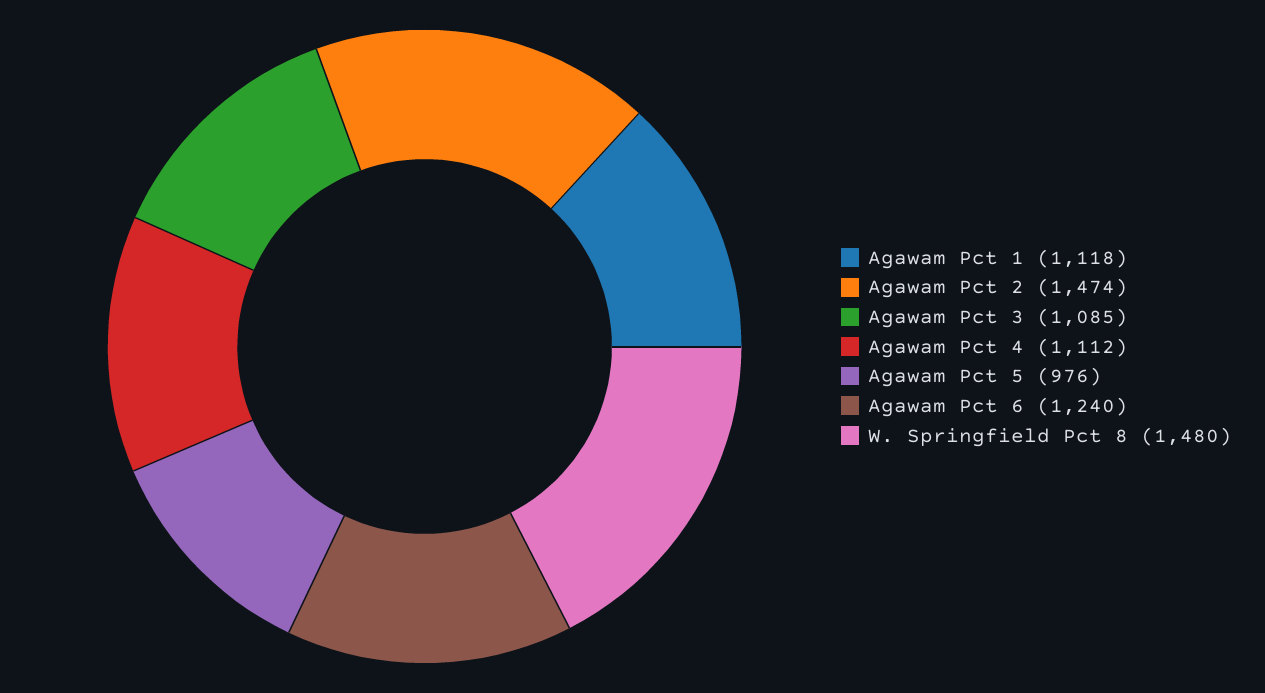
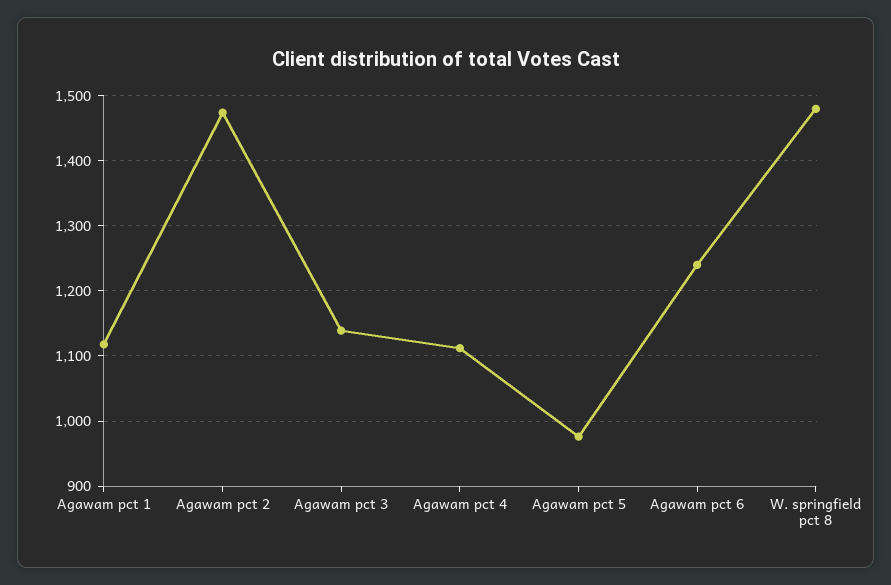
  {
    "Agawam Pct 1": 1118,
    "Agawam Pct 2": 1474,
-   "Agawam Pct 3": 1085,
+   "Agawam Pct 3": 1140,
    "Agawam Pct 4": 1112,
    "Agawam Pct 5": 976,
    "Agawam Pct 6": 1240,
    "W. Springfield Pct 8": 1480
  }

